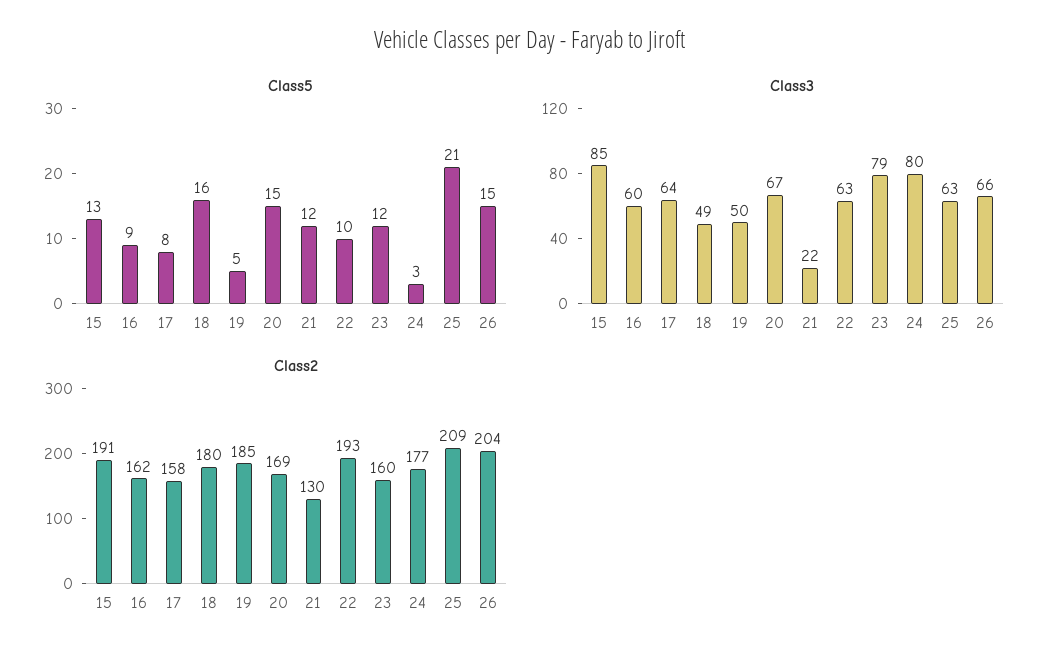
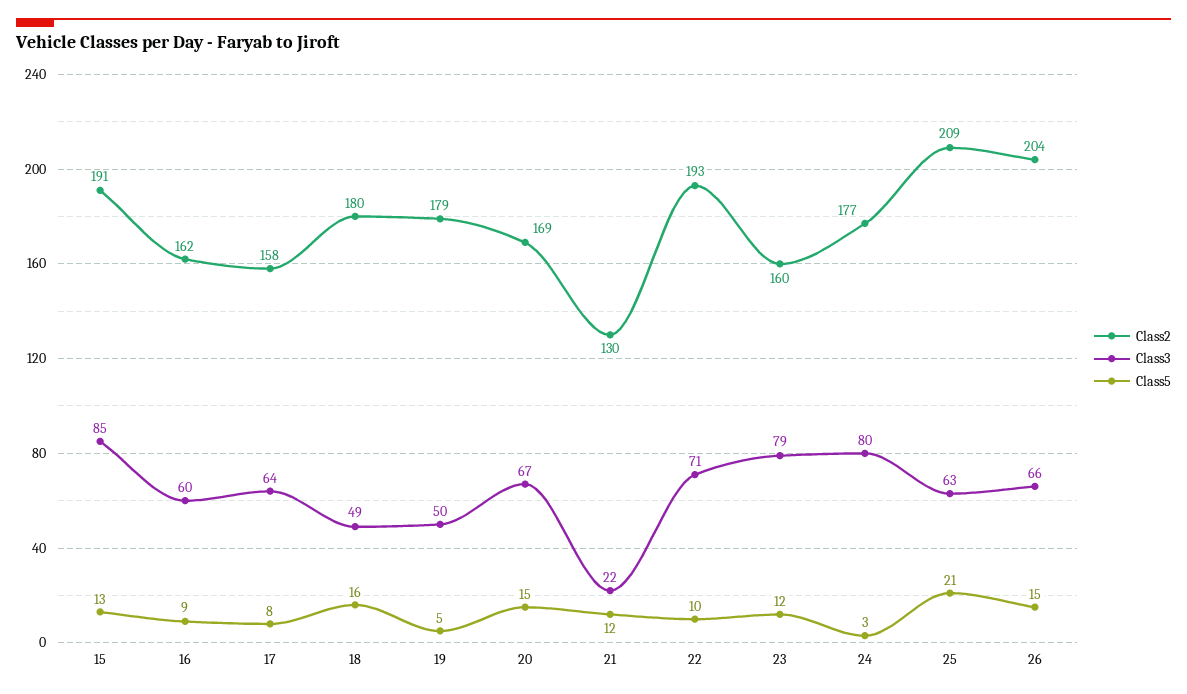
  {
    "Class5": {
      "15": 13,
      "16": 9,
      "17": 8,
      "18": 16,
      "19": 5,
      "20": 15,
      "21": 12,
      "22": 10,
      "23": 12,
      "24": 3,
      "25": 21,
      "26": 15
    },
    "Class3": {
      "15": 85,
      "16": 60,
      "17": 64,
      "18": 49,
      "19": 50,
      "20": 67,
      "21": 22,
-     "22": 63,
+     "22": 71,
      "23": 79,
      "24": 80,
      "25": 63,
      "26": 66
    },
    "Class2": {
      "15": 191,
      "16": 162,
      "17": 158,
      "18": 180,
-     "19": 185,
+     "19": 179,
      "20": 169,
      "21": 130,
      "22": 193,
      "23": 160,
      "24": 177,
      "25": 209,
      "26": 204
    }
  }

